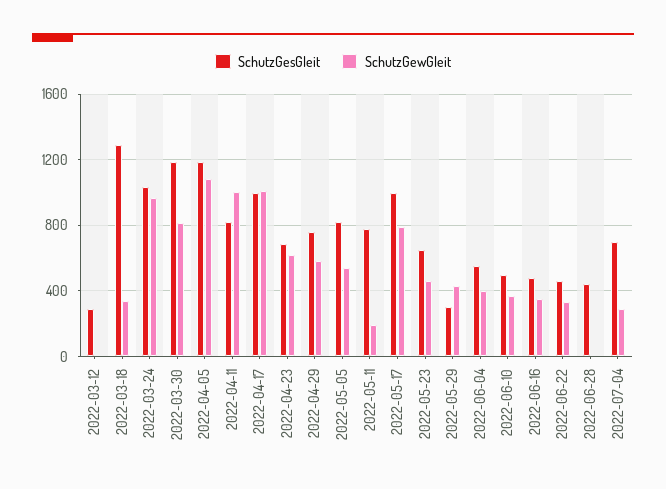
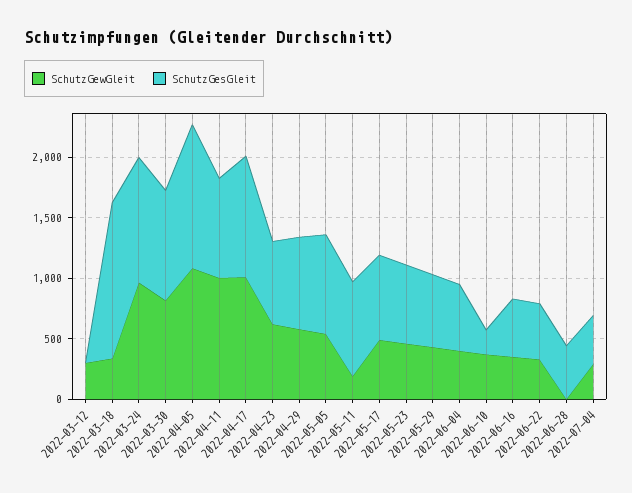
  {
    "SchutzGesGleit": {
-     "2022-03-12": 300,
+     "2022-03-12": 0,
      "2022-03-18": 1300,
      "2022-03-24": 1050,
-     "2022-03-30": 1200,
+     "2022-03-30": 900,
      "2022-04-05": 1200,
      "2022-04-11": 800,
      "2022-04-17": 1000,
      "2022-04-23": 700,
      "2022-04-29": 750,
      "2022-05-05": 800,
      "2022-05-11": 800,
-     "2022-05-17": 1000,
+     "2022-05-17": 700,
      "2022-05-23": 650,
-     "2022-05-29": 300,
+     "2022-05-29": 600,
      "2022-06-04": 550,
-     "2022-06-10": 500,
+     "2022-06-10": 200,
      "2022-06-16": 500,
      "2022-06-22": 450,
      "2022-06-28": 450,
-     "2022-07-04": 700
+     "2022-07-04": 400
    },
    "SchutzGewGleit": {
-     "2022-03-12": 0,
+     "2022-03-12": 300,
      "2022-03-18": 350,
      "2022-03-24": 950,
      "2022-03-30": 800,
      "2022-04-05": 1100,
      "2022-04-11": 1000,
      "2022-04-17": 1000,
      "2022-04-23": 600,
      "2022-04-29": 600,
      "2022-05-05": 550,
      "2022-05-11": 200,
-     "2022-05-17": 800,
+     "2022-05-17": 500,
      "2022-05-23": 450,
      "2022-05-29": 450,
      "2022-06-04": 400,
      "2022-06-10": 350,
      "2022-06-16": 350,
      "2022-06-22": 350,
      "2022-06-28": 0,
      "2022-07-04": 300
    }
  }

